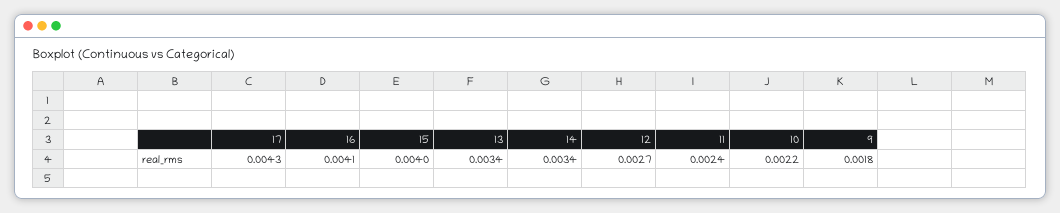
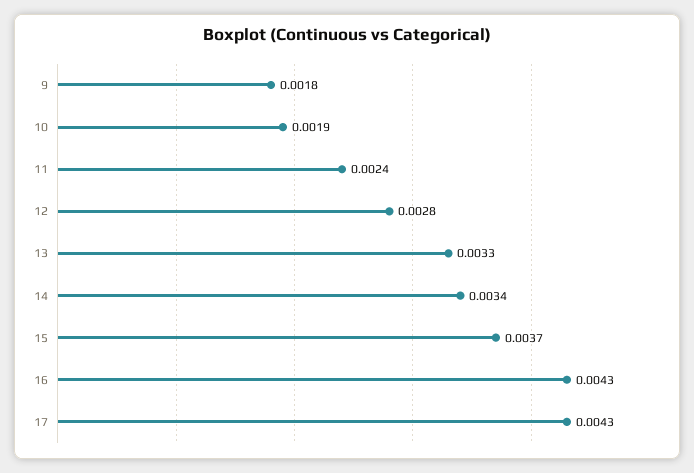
  {
    "17": 0.0043,
-   "16": 0.0041,
+   "16": 0.0043,
-   "15": 0.004,
+   "15": 0.0037,
-   "13": 0.0034,
+   "13": 0.0033,
    "14": 0.0034,
-   "12": 0.0027,
+   "12": 0.0028,
    "11": 0.0024,
-   "10": 0.0022,
+   "10": 0.0019,
    "9": 0.0018
  }

